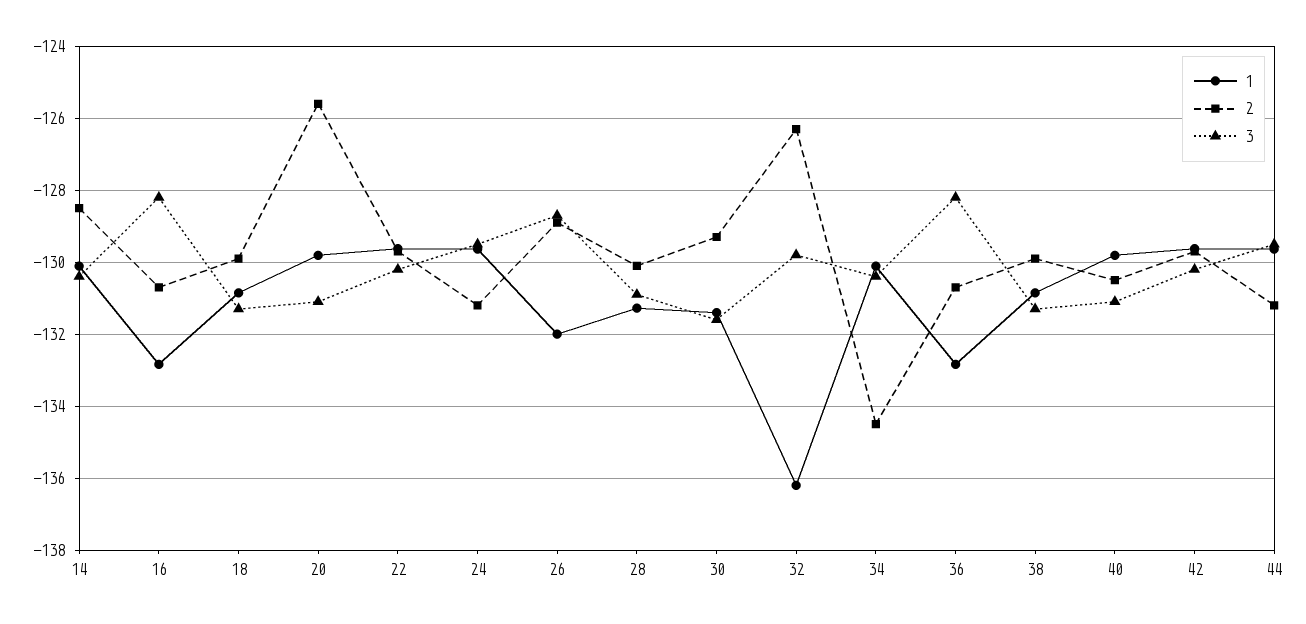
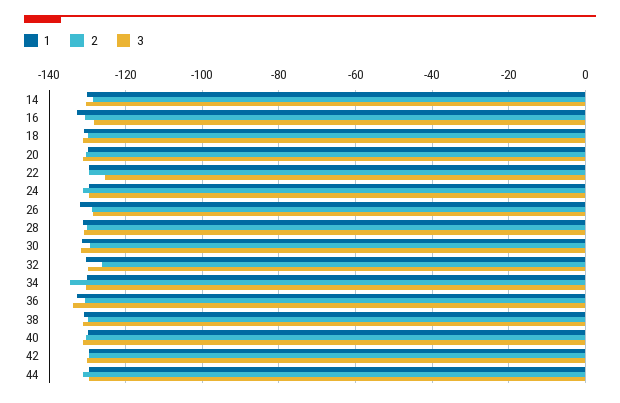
  {
    "1": {
      "14": -130.2,
      "16": -132.8,
      "18": -130.8,
      "20": -129.8,
      "22": -129.6,
      "24": -129.6,
      "26": -132,
      "28": -131.2,
      "30": -131.4,
-     "32": -136.2,
+     "32": -130,
      "34": -130.2,
      "36": -132.8,
      "38": -130.8,
      "40": -129.8,
      "42": -129.6,
      "44": -129.6
    },
    "2": {
      "14": -128.6,
      "16": -130.8,
      "18": -130,
-     "20": -125.6,
+     "20": -130,
      "22": -129.8,
      "24": -131.2,
      "26": -129,
      "28": -130.2,
      "30": -129.4,
      "32": -126.4,
      "34": -134.6,
      "36": -130.8,
      "38": -130,
      "40": -130.6,
      "42": -129.8,
      "44": -131.2
    },
    "3": {
      "14": -130.4,
      "16": -128.2,
      "18": -131.4,
      "20": -131.2,
-     "22": -130.2,
+     "22": -126,
      "24": -129.6,
      "26": -128.8,
      "28": -131,
      "30": -131.6,
      "32": -129.8,
      "34": -130.4,
-     "36": -128.2,
+     "36": -134,
      "38": -131.4,
      "40": -131.2,
      "42": -130.2,
      "44": -129.6
    }
  }

